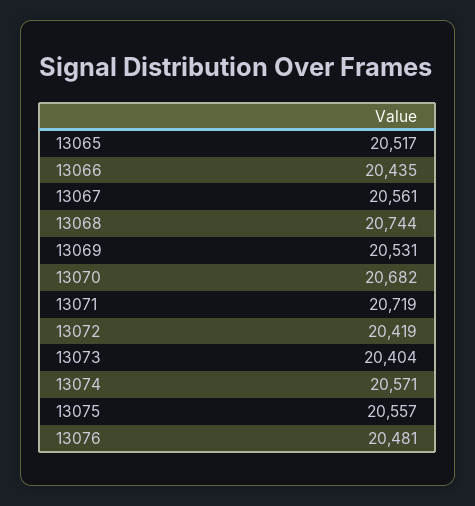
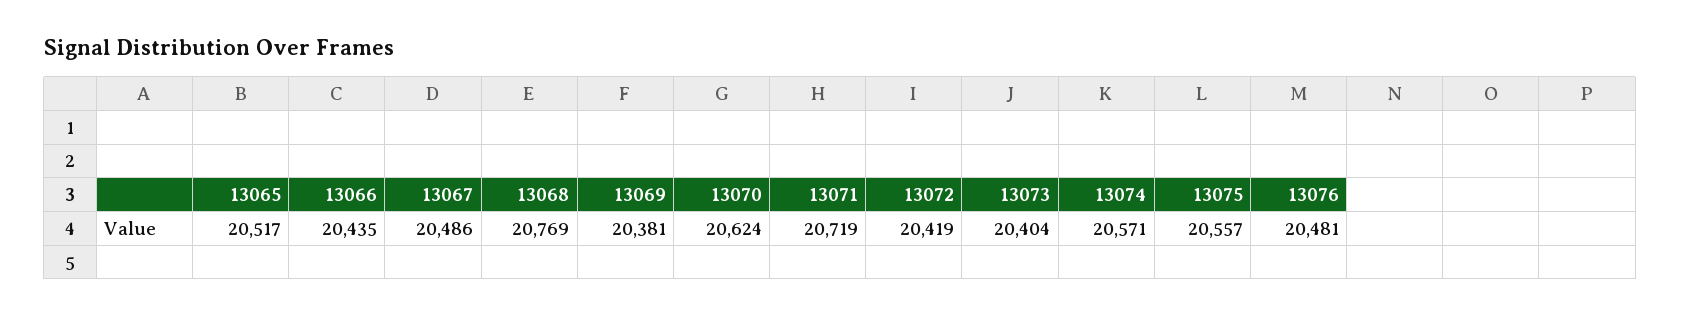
  {
    "13065": 20517,
    "13066": 20435,
-   "13067": 20561,
+   "13067": 20486,
-   "13068": 20744,
+   "13068": 20769,
-   "13069": 20531,
+   "13069": 20381,
-   "13070": 20682,
+   "13070": 20624,
    "13071": 20719,
    "13072": 20419,
    "13073": 20404,
    "13074": 20571,
    "13075": 20557,
    "13076": 20481
  }

